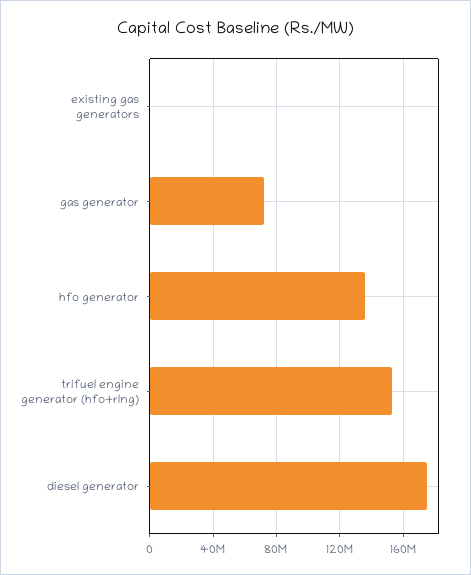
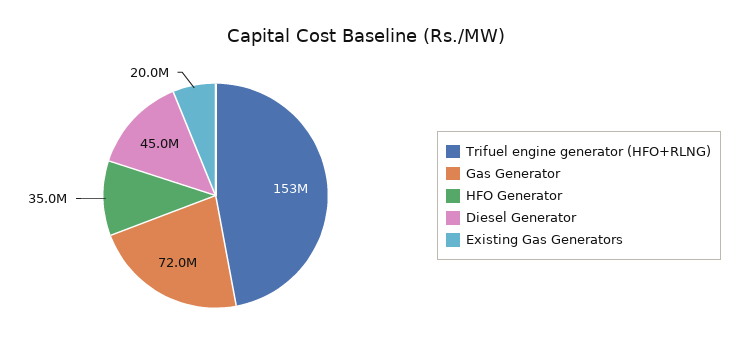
  {
-   "existing gas generators": 0,
+   "existing gas generators": 20000000,
    "gas generator": 72000000,
-   "hfo generator": 135000000,
+   "hfo generator": 35000000,
    "trifuel engine generator (hfo+rlng)": 153000000,
-   "diesel generator": 175000000
+   "diesel generator": 45000000
  }

